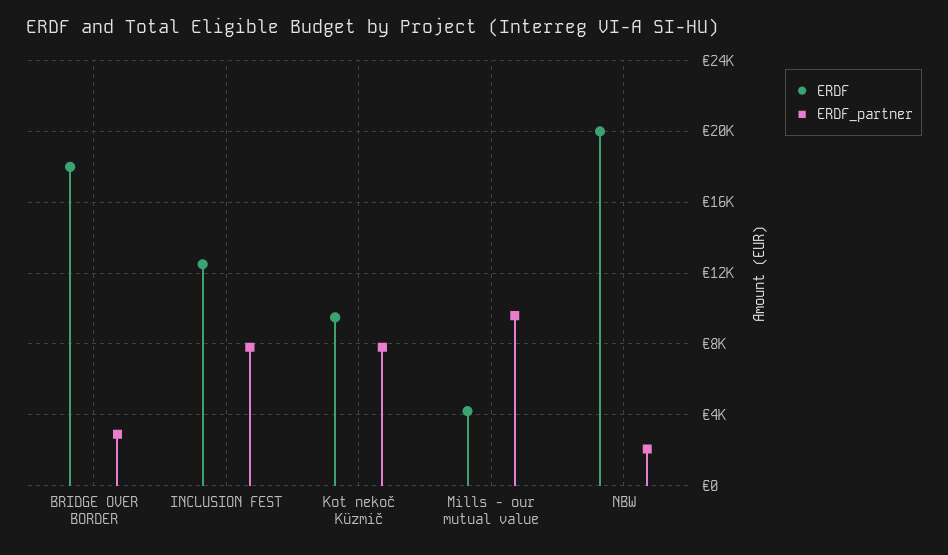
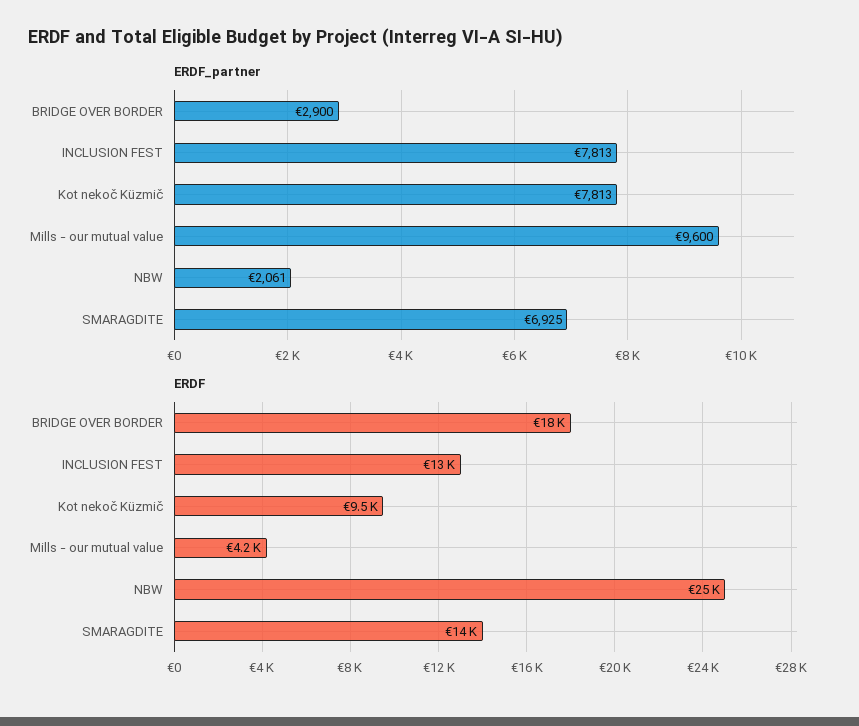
  {
    "ERDF": {
      "BRIDGE OVER BORDER": 18000,
      "INCLUSION FEST": 13000,
      "Kot nekoč Küzmič": 9500,
      "Mills - our mutual value": 4200,
-     "NBW": 20000
+     "NBW": 25000,
+     "SMARAGDITE": 14000
    },
    "ERDF_partner": {
      "BRIDGE OVER BORDER": 2900,
      "INCLUSION FEST": 7813,
      "Kot nekoč Küzmič": 7813,
      "Mills - our mutual value": 9600,
-     "NBW": 2061
+     "NBW": 2061,
+     "SMARAGDITE": 6925
    }
  }

